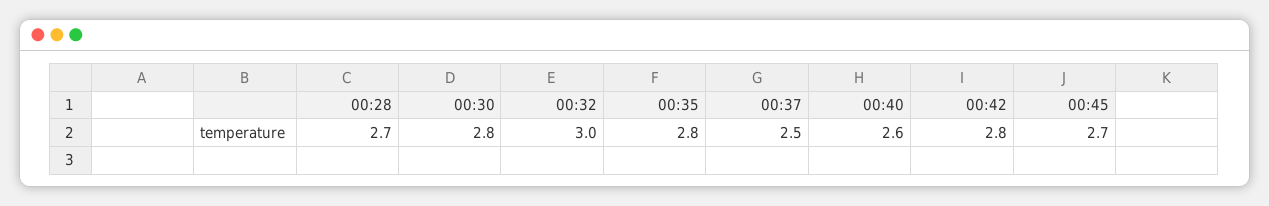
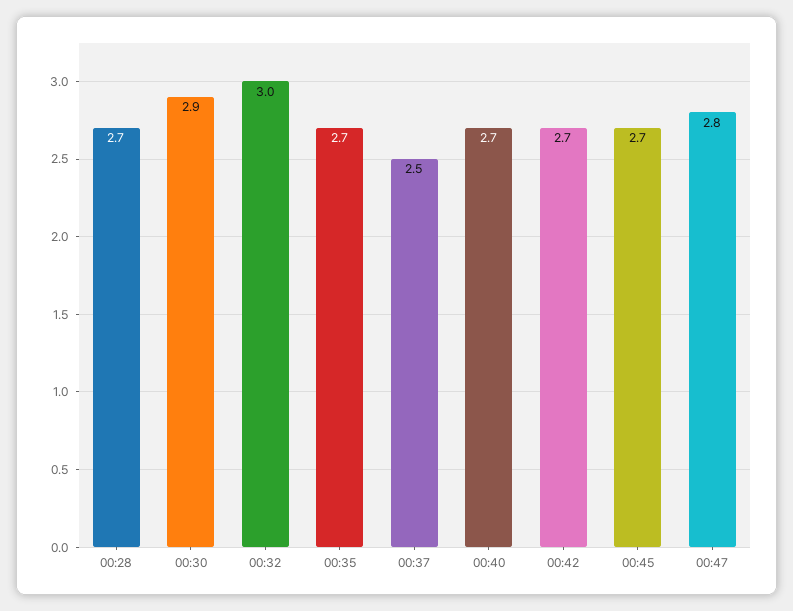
  {
    "00:28": 2.7,
-   "00:30": 2.8,
+   "00:30": 2.9,
    "00:32": 3,
-   "00:35": 2.8,
+   "00:35": 2.7,
    "00:37": 2.5,
-   "00:40": 2.6,
+   "00:40": 2.7,
-   "00:42": 2.8,
+   "00:42": 2.7,
-   "00:45": 2.7
+   "00:45": 2.7,
+   "00:47": 2.8
  }

